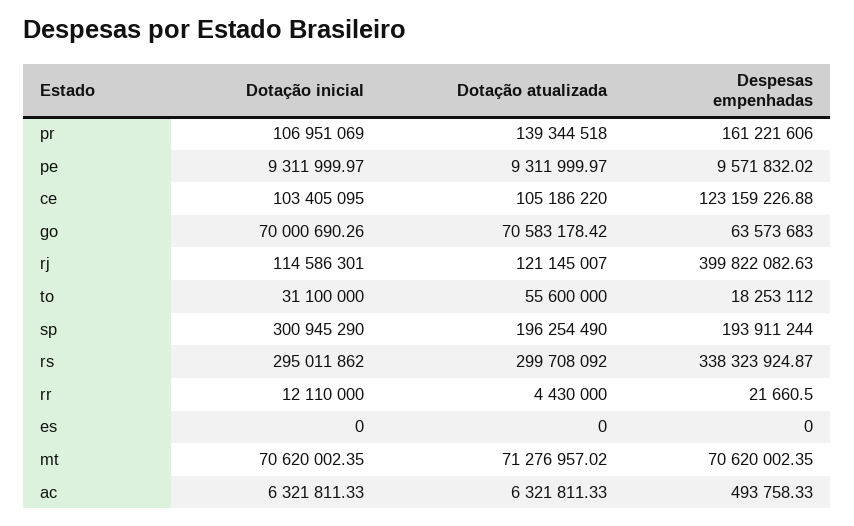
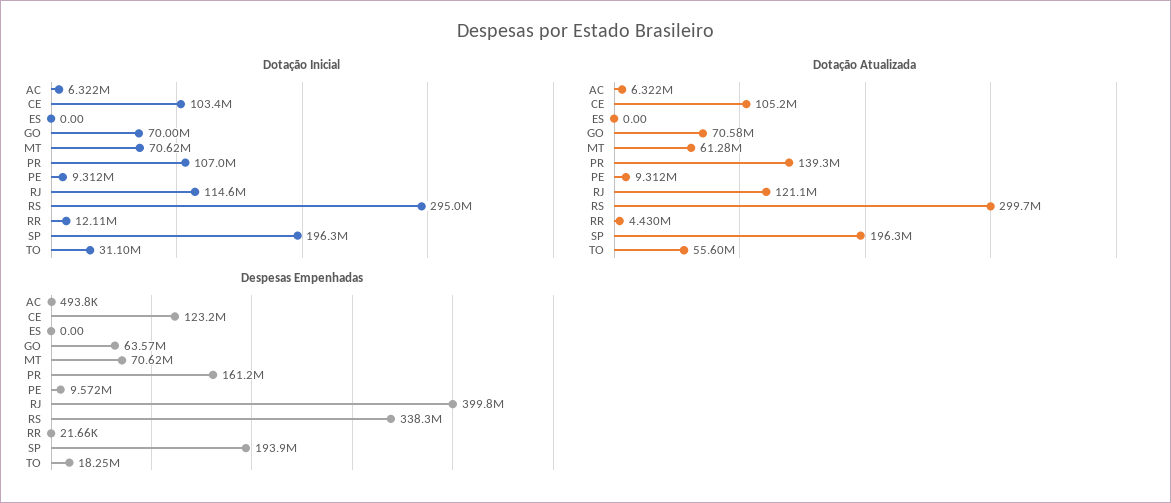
  {
    "Dotação inicial": {
      "pr": 106951069,
      "pe": 9311999.97,
      "ce": 103405095,
      "go": 70000690.26,
      "rj": 114586301,
      "to": 31100000,
-     "sp": 300945290,
+     "sp": 196300000,
      "rs": 295011862,
      "rr": 12110000,
      "es": 0,
      "mt": 70620002.35,
      "ac": 6321811.33
    },
    "Dotação atualizada": {
      "pr": 139344518,
      "pe": 9311999.97,
      "ce": 105186220,
      "go": 70583178.42,
      "rj": 121145007,
      "to": 55600000,
      "sp": 196254490,
      "rs": 299708092,
      "rr": 4430000,
      "es": 0,
-     "mt": 71276957.02,
+     "mt": 61280000,
      "ac": 6321811.33
    },
    "Despesas empenhadas": {
      "pr": 161221606,
      "pe": 9571832.02,
      "ce": 123159226.88,
      "go": 63573683,
      "rj": 399822082.63,
      "to": 18253112,
      "sp": 193911244,
      "rs": 338323924.87,
      "rr": 21660.5,
      "es": 0,
      "mt": 70620002.35,
      "ac": 493758.33
    }
  }

